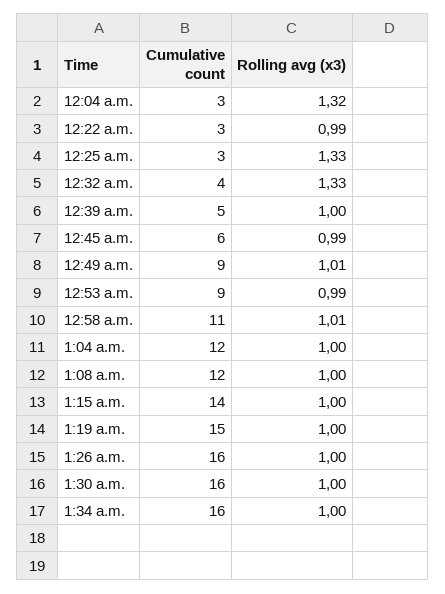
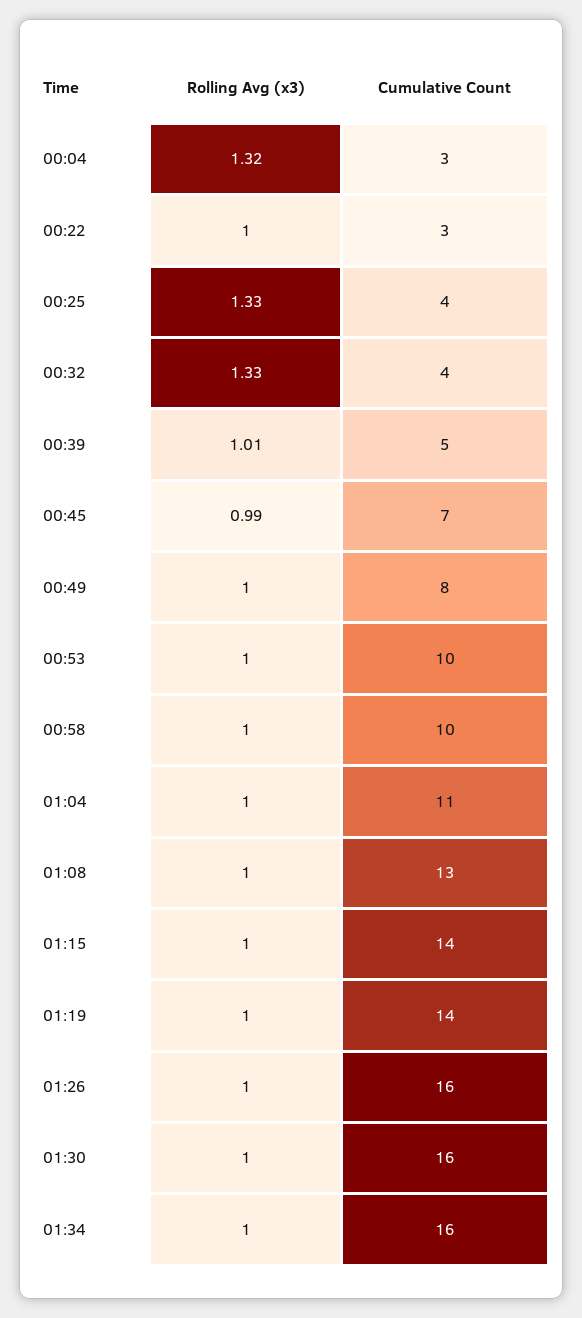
  {
    "Cumulative count": {
      "12:04 a.m.": 3,
      "12:22 a.m.": 3,
-     "12:25 a.m.": 3,
+     "12:25 a.m.": 4,
      "12:32 a.m.": 4,
      "12:39 a.m.": 5,
-     "12:45 a.m.": 6,
+     "12:45 a.m.": 7,
-     "12:49 a.m.": 9,
+     "12:49 a.m.": 8,
-     "12:53 a.m.": 9,
+     "12:53 a.m.": 10,
-     "12:58 a.m.": 11,
+     "12:58 a.m.": 10,
-     "1:04 a.m.": 12,
+     "1:04 a.m.": 11,
-     "1:08 a.m.": 12,
+     "1:08 a.m.": 13,
      "1:15 a.m.": 14,
-     "1:19 a.m.": 15,
+     "1:19 a.m.": 14,
      "1:26 a.m.": 16,
      "1:30 a.m.": 16,
      "1:34 a.m.": 16
    },
    "Rolling avg (x3)": {
      "12:04 a.m.": 1.32,
-     "12:22 a.m.": 0.99,
+     "12:22 a.m.": 1,
      "12:25 a.m.": 1.33,
      "12:32 a.m.": 1.33,
-     "12:39 a.m.": 1,
+     "12:39 a.m.": 1.01,
      "12:45 a.m.": 0.99,
-     "12:49 a.m.": 1.01,
+     "12:49 a.m.": 1,
-     "12:53 a.m.": 0.99,
+     "12:53 a.m.": 1,
-     "12:58 a.m.": 1.01,
+     "12:58 a.m.": 1,
      "1:04 a.m.": 1,
      "1:08 a.m.": 1,
      "1:15 a.m.": 1,
      "1:19 a.m.": 1,
      "1:26 a.m.": 1,
      "1:30 a.m.": 1,
      "1:34 a.m.": 1
    }
  }

